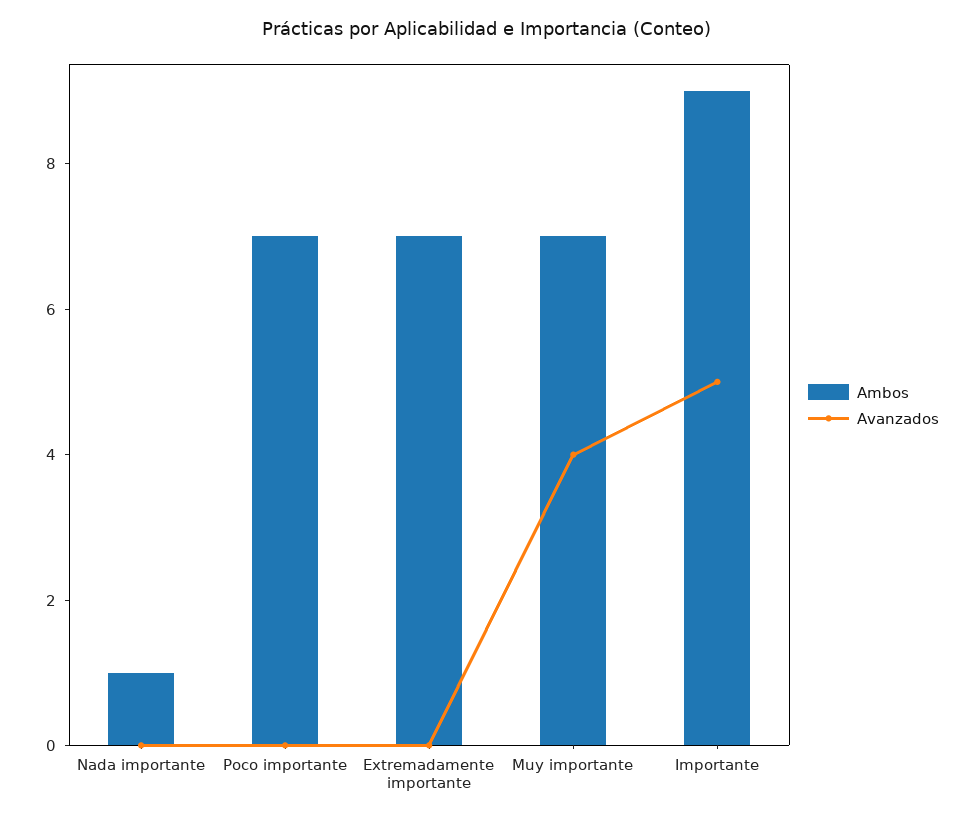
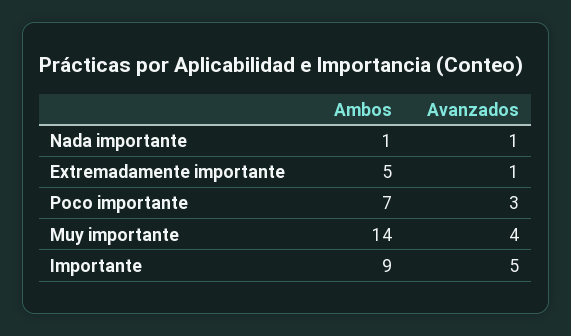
  {
    "Ambos": {
      "Nada importante": 1,
      "Poco importante": 7,
-     "Extremadamente importante": 7,
+     "Extremadamente importante": 5,
-     "Muy importante": 7,
+     "Muy importante": 14,
      "Importante": 9
    },
    "Avanzados": {
-     "Nada importante": 0,
+     "Nada importante": 1,
-     "Poco importante": 0,
+     "Poco importante": 3,
-     "Extremadamente importante": 0,
+     "Extremadamente importante": 1,
      "Muy importante": 4,
      "Importante": 5
    }
  }

